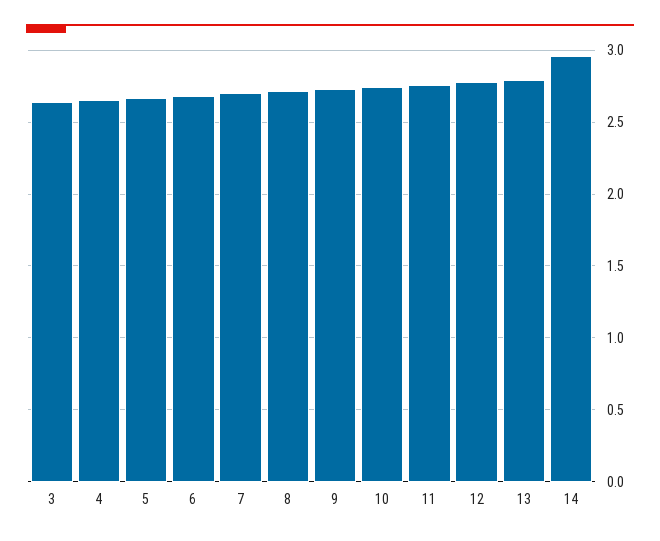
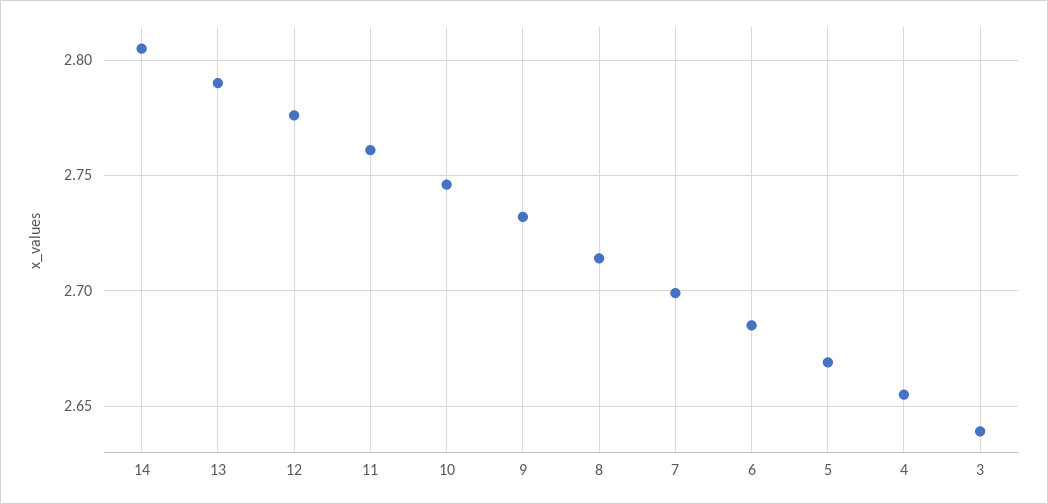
  {
    "3": 2.64,
    "4": 2.655,
    "5": 2.67,
    "6": 2.685,
    "7": 2.7,
    "8": 2.715,
    "9": 2.73,
    "10": 2.745,
    "11": 2.76,
    "12": 2.775,
    "13": 2.79,
-   "14": 2.95
+   "14": 2.805
  }

